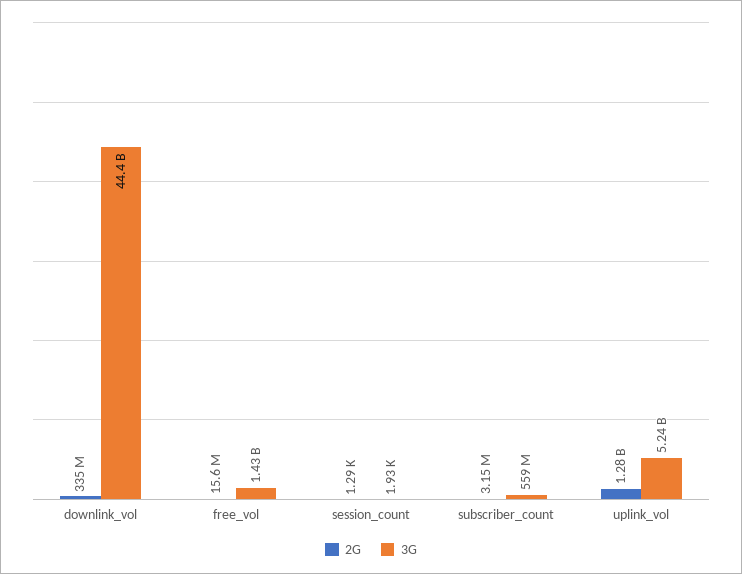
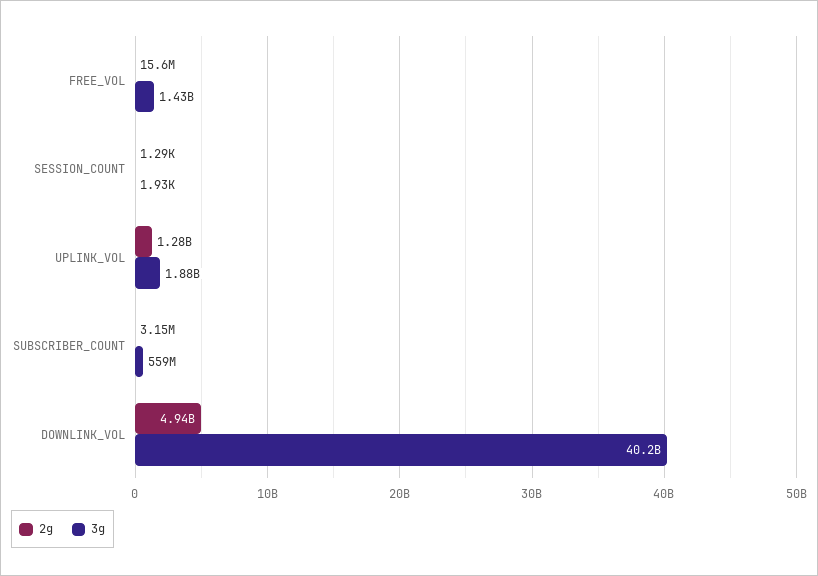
  {
    "2G": {
-     "downlink_vol": 335000000,
+     "downlink_vol": 4940000000,
      "free_vol": 15600000,
      "session_count": 1290,
      "subscriber_count": 3150000,
      "uplink_vol": 1280000000
    },
    "3G": {
-     "downlink_vol": 44400000000,
+     "downlink_vol": 40200000000,
      "free_vol": 1430000000,
      "session_count": 1930,
      "subscriber_count": 559000000,
-     "uplink_vol": 5240000000
+     "uplink_vol": 1880000000
    }
  }

